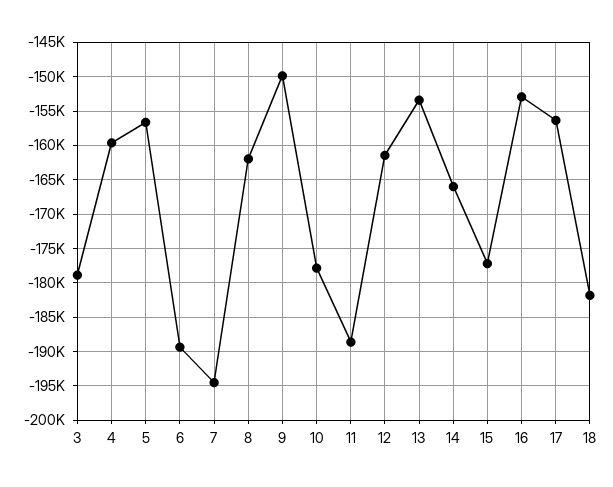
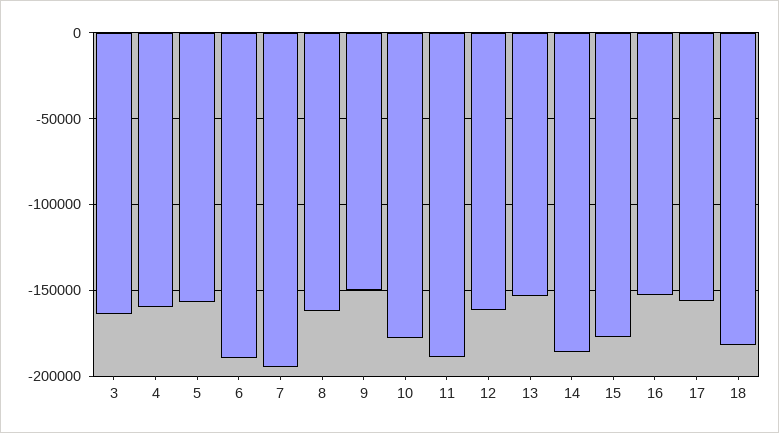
  {
-   "3": -179000,
+   "3": -165000,
    "4": -160000,
    "5": -157000,
    "6": -189000,
    "7": -195000,
    "8": -162000,
    "9": -150000,
    "10": -178000,
    "11": -189000,
    "12": -161000,
    "13": -153000,
-   "14": -166000,
+   "14": -185000,
    "15": -177000,
    "16": -153000,
    "17": -156000,
    "18": -182000
  }

